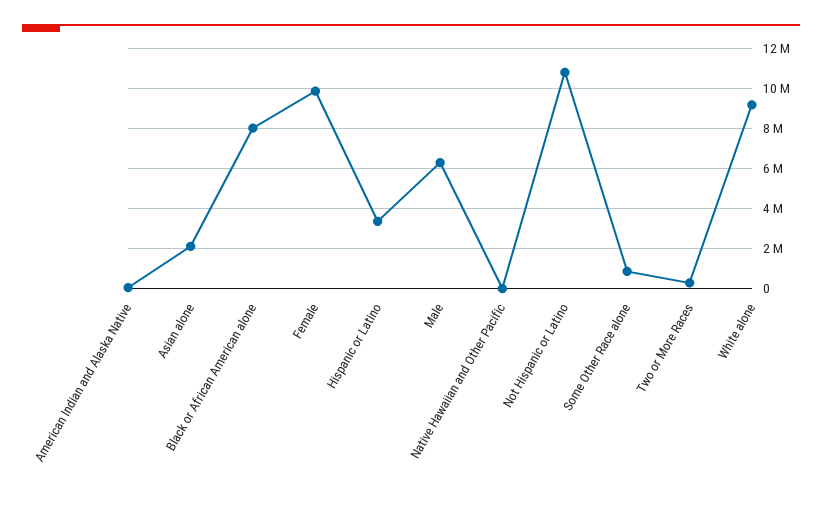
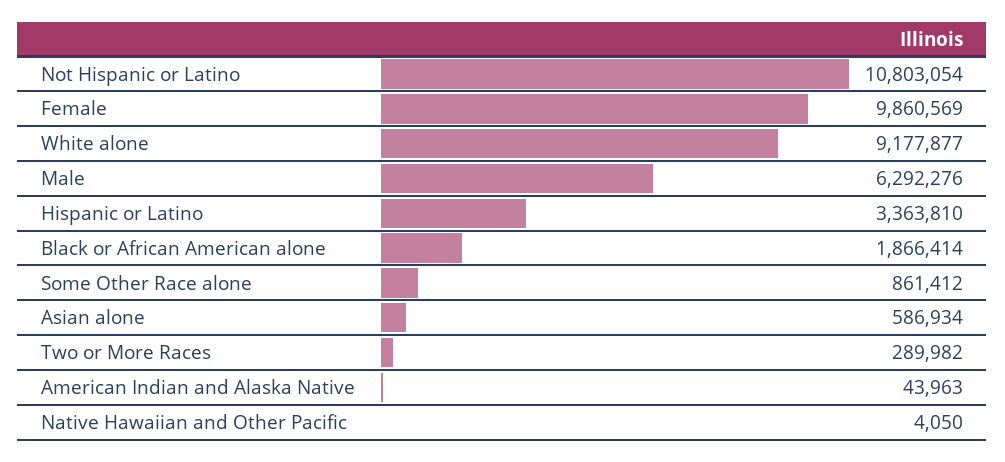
  {
    "American Indian and Alaska Native": 43963,
-   "Asian alone": 2000000,
+   "Asian alone": 586934,
-   "Black or African American alone": 8000000,
+   "Black or African American alone": 1866414,
    "Female": 9860569,
    "Hispanic or Latino": 3363810,
    "Male": 6292276,
    "Native Hawaiian and Other Pacific": 4050,
    "Not Hispanic or Latino": 10803054,
    "Some Other Race alone": 861412,
    "Two or More Races": 289982,
    "White alone": 9177877
  }

